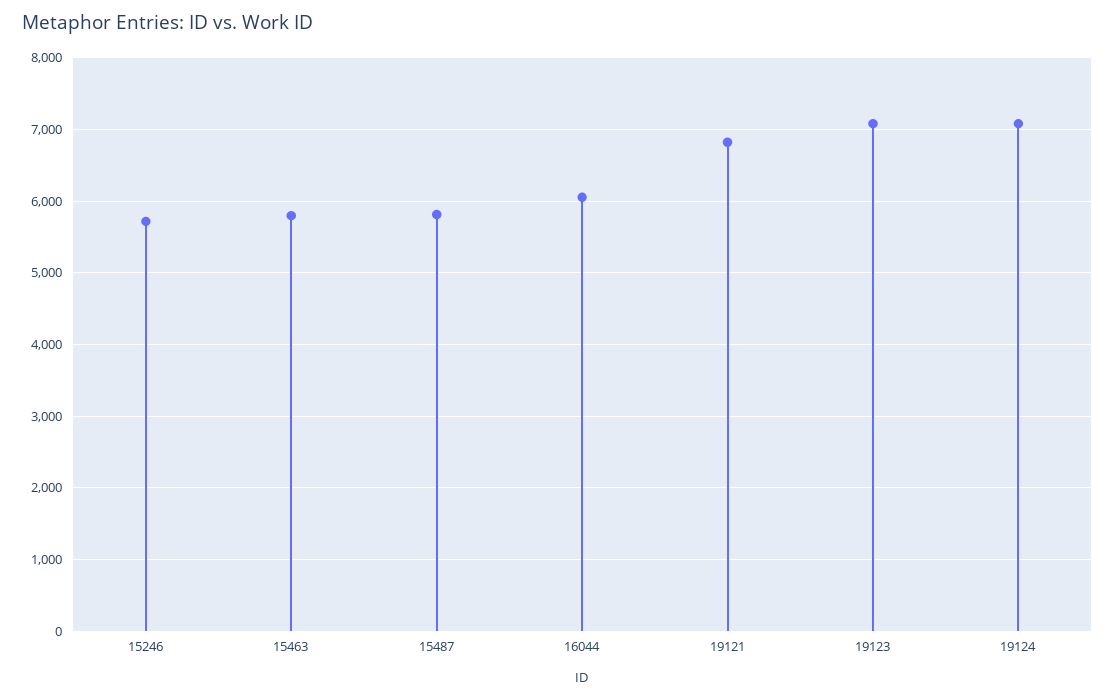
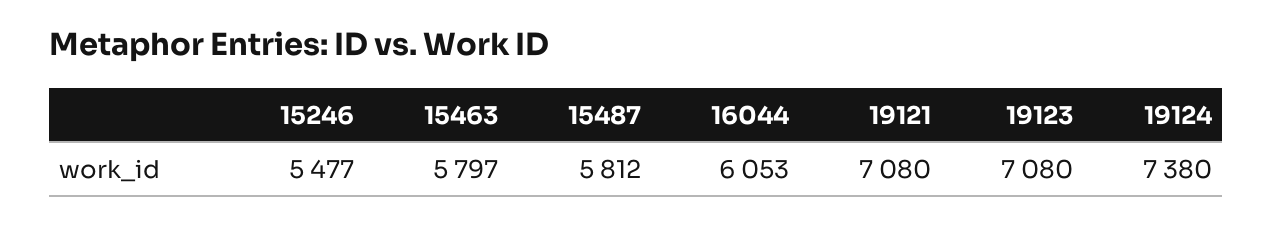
  {
-   "15246": 5700,
+   "15246": 5477,
    "15463": 5797,
    "15487": 5812,
    "16044": 6053,
-   "19121": 6800,
+   "19121": 7080,
    "19123": 7080,
-   "19124": 7100
+   "19124": 7380
  }

